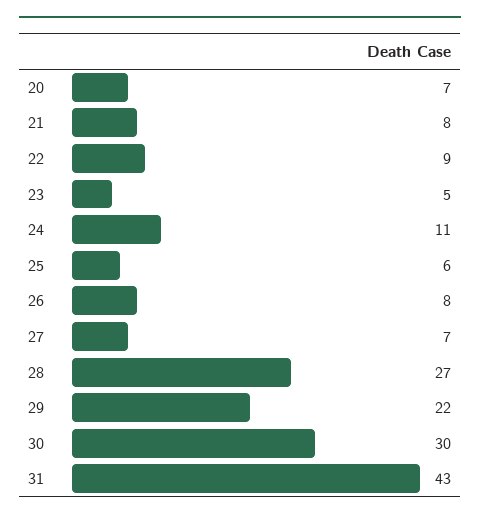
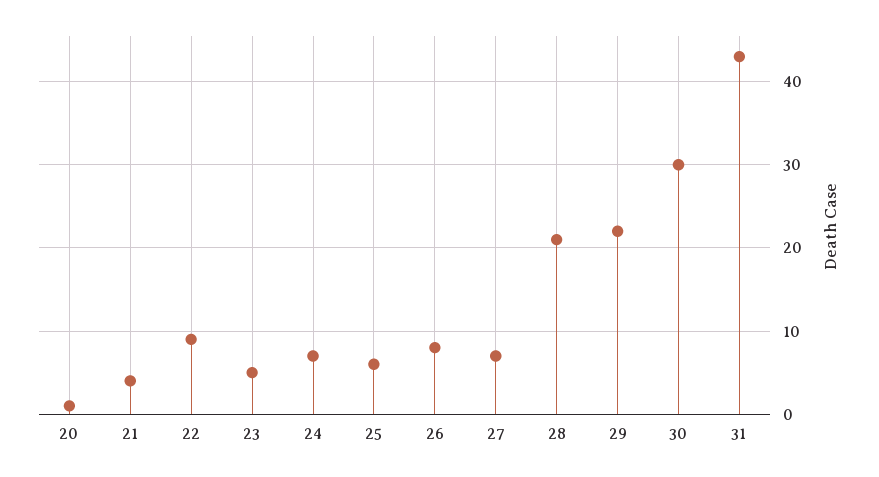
  {
-   "20": 7,
+   "20": 1,
-   "21": 8,
+   "21": 4,
    "22": 9,
    "23": 5,
-   "24": 11,
+   "24": 7,
    "25": 6,
    "26": 8,
    "27": 7,
-   "28": 27,
+   "28": 21,
    "29": 22,
    "30": 30,
    "31": 43
  }

